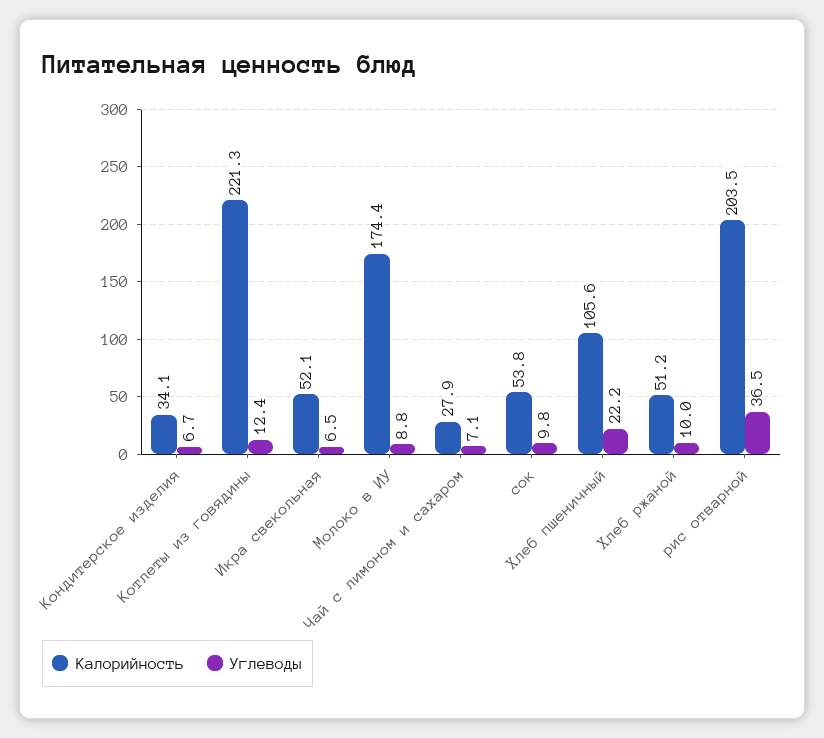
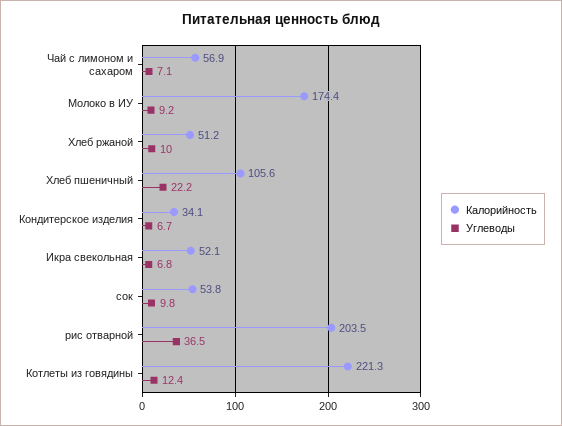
  {
    "Калорийность": {
      "Кондитерское изделия": 34.1,
      "Котлеты из говядины": 221.3,
      "Икра свекольная": 52.1,
      "Молоко в ИУ": 174.4,
-     "Чай с лимоном и сахаром": 27.9,
+     "Чай с лимоном и сахаром": 56.9,
      "сок": 53.8,
      "Хлеб пшеничный": 105.6,
      "Хлеб ржаной": 51.2,
      "рис отварной": 203.5
    },
    "Углеводы": {
      "Кондитерское изделия": 6.7,
      "Котлеты из говядины": 12.4,
-     "Икра свекольная": 6.5,
+     "Икра свекольная": 6.8,
-     "Молоко в ИУ": 8.8,
+     "Молоко в ИУ": 9.2,
      "Чай с лимоном и сахаром": 7.1,
      "сок": 9.8,
      "Хлеб пшеничный": 22.2,
      "Хлеб ржаной": 10,
      "рис отварной": 36.5
    }
  }

